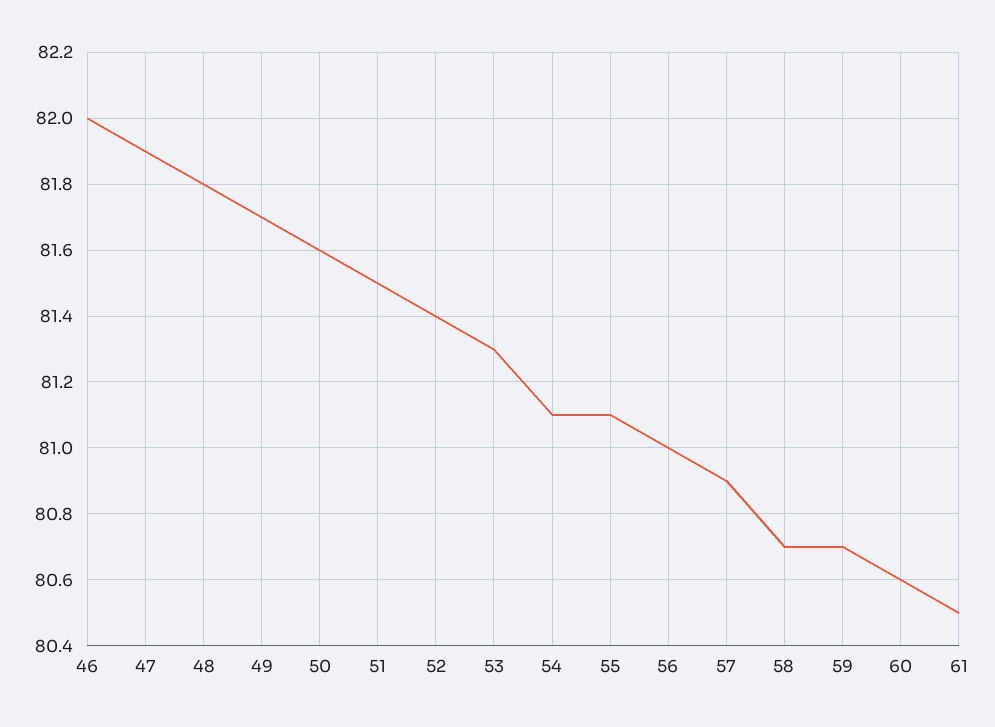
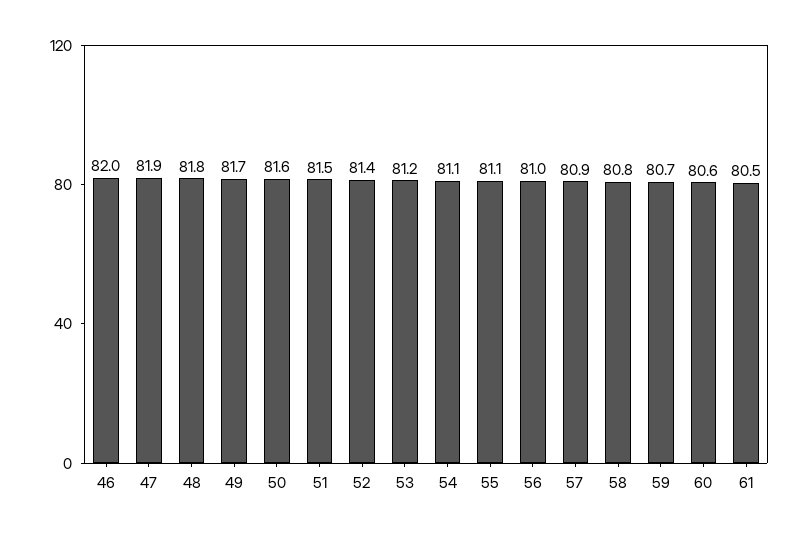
  {
    "46": 82,
    "47": 81.9,
    "48": 81.8,
    "49": 81.7,
    "50": 81.6,
    "51": 81.5,
    "52": 81.4,
-   "53": 81.3,
+   "53": 81.2,
    "54": 81.1,
    "55": 81.1,
    "56": 81,
    "57": 80.9,
-   "58": 80.7,
+   "58": 80.8,
    "59": 80.7,
    "60": 80.6,
    "61": 80.5
  }

